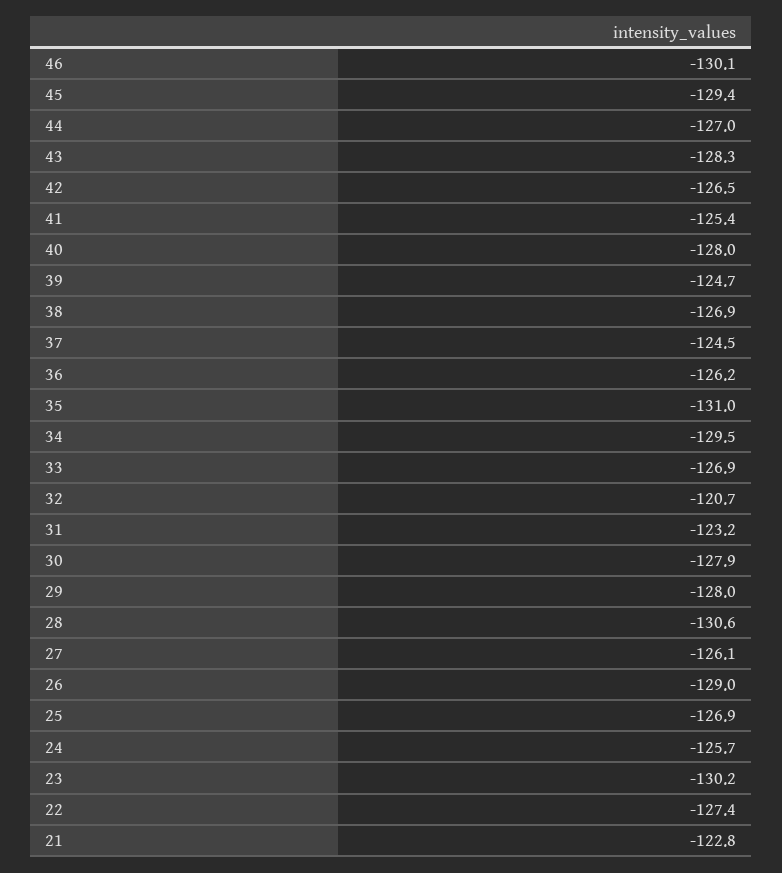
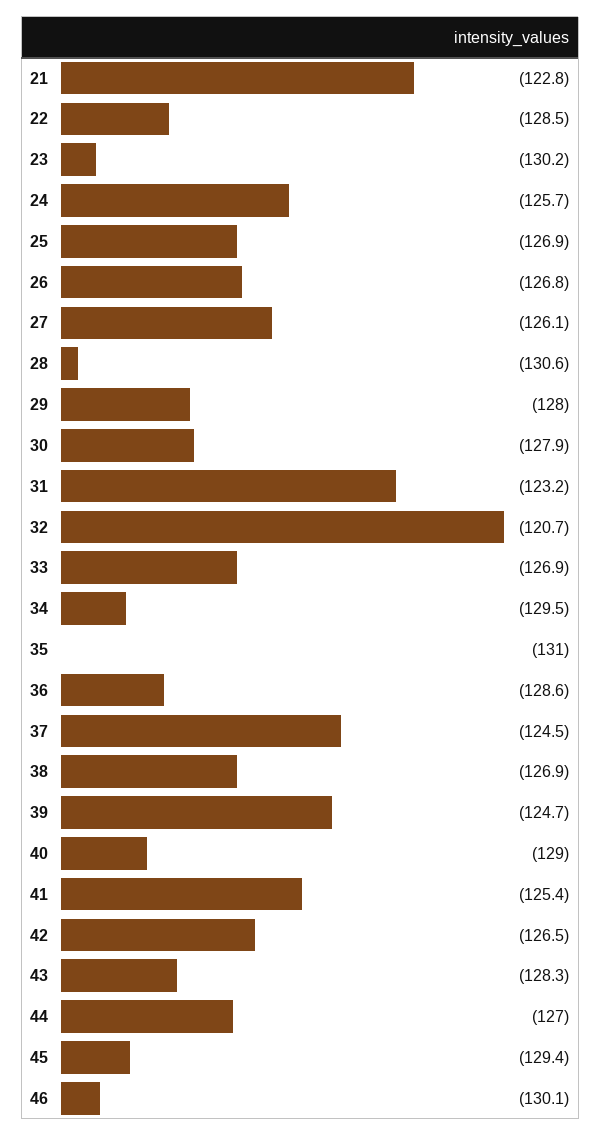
  {
    "46": -130.1,
    "45": -129.4,
    "44": -127,
    "43": -128.3,
    "42": -126.5,
    "41": -125.4,
-   "40": -128,
+   "40": -129,
    "39": -124.7,
    "38": -126.9,
    "37": -124.5,
-   "36": -126.2,
+   "36": -128.6,
    "35": -131,
    "34": -129.5,
    "33": -126.9,
    "32": -120.7,
    "31": -123.2,
    "30": -127.9,
    "29": -128,
    "28": -130.6,
    "27": -126.1,
-   "26": -129,
+   "26": -126.8,
    "25": -126.9,
    "24": -125.7,
    "23": -130.2,
-   "22": -127.4,
+   "22": -128.5,
    "21": -122.8
  }

